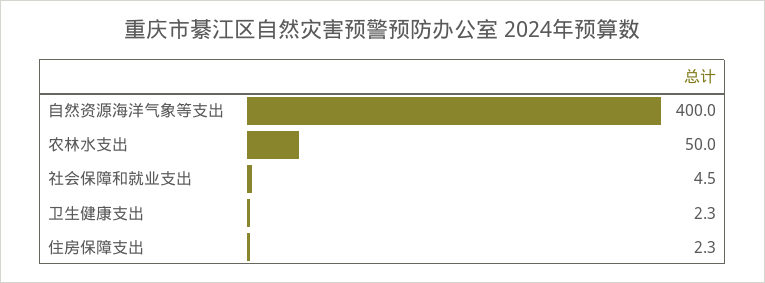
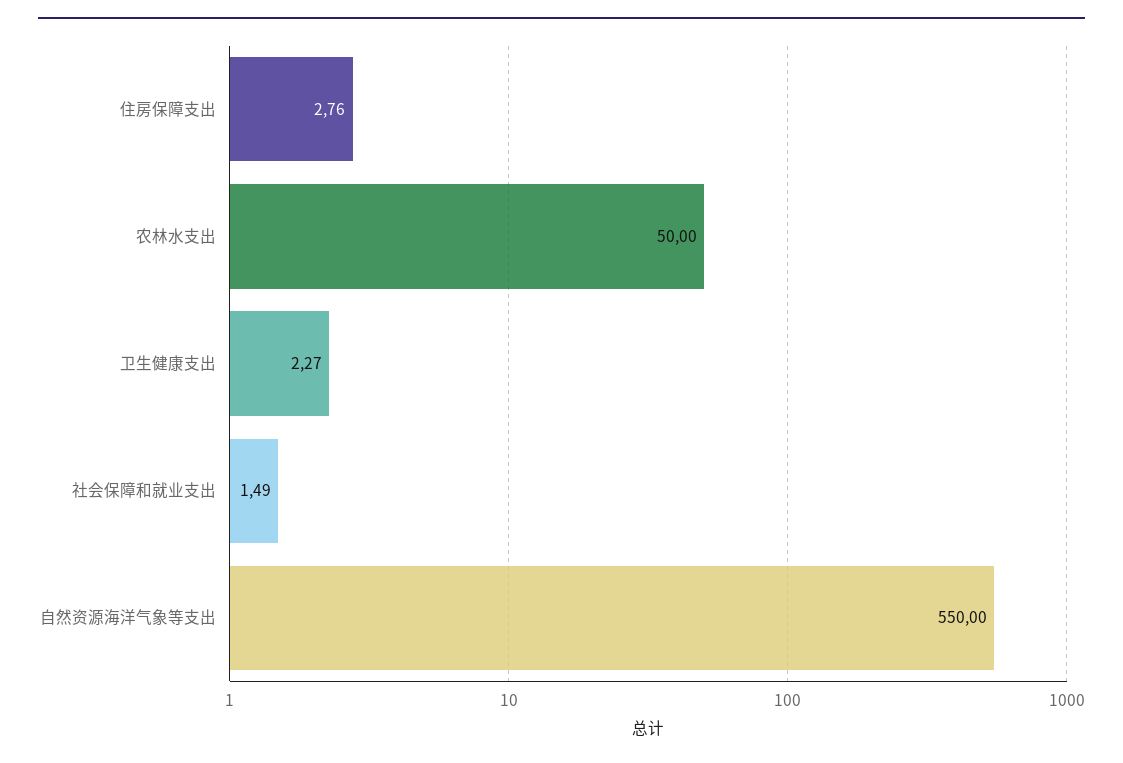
  {
-   "自然资源海洋气象等支出": 400,
+   "自然资源海洋气象等支出": 550,
    "农林水支出": 50,
-   "社会保障和就业支出": 4.5,
+   "社会保障和就业支出": 1.49,
    "卫生健康支出": 2.27,
-   "住房保障支出": 2.3
+   "住房保障支出": 2.76
  }

